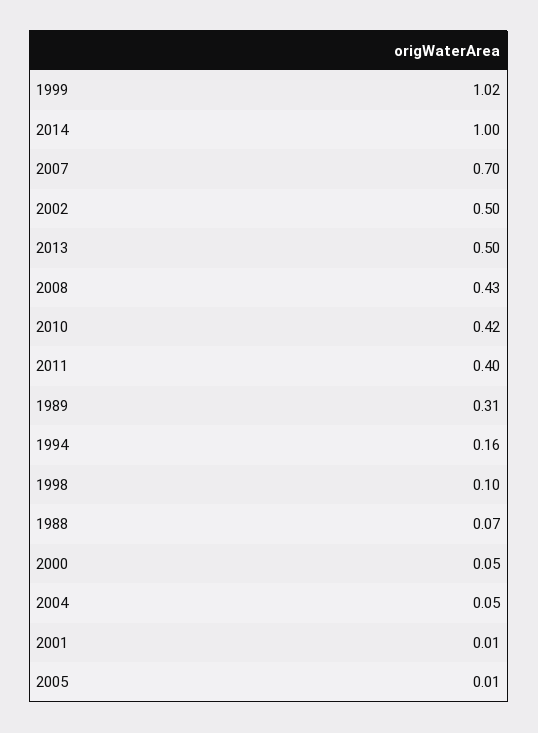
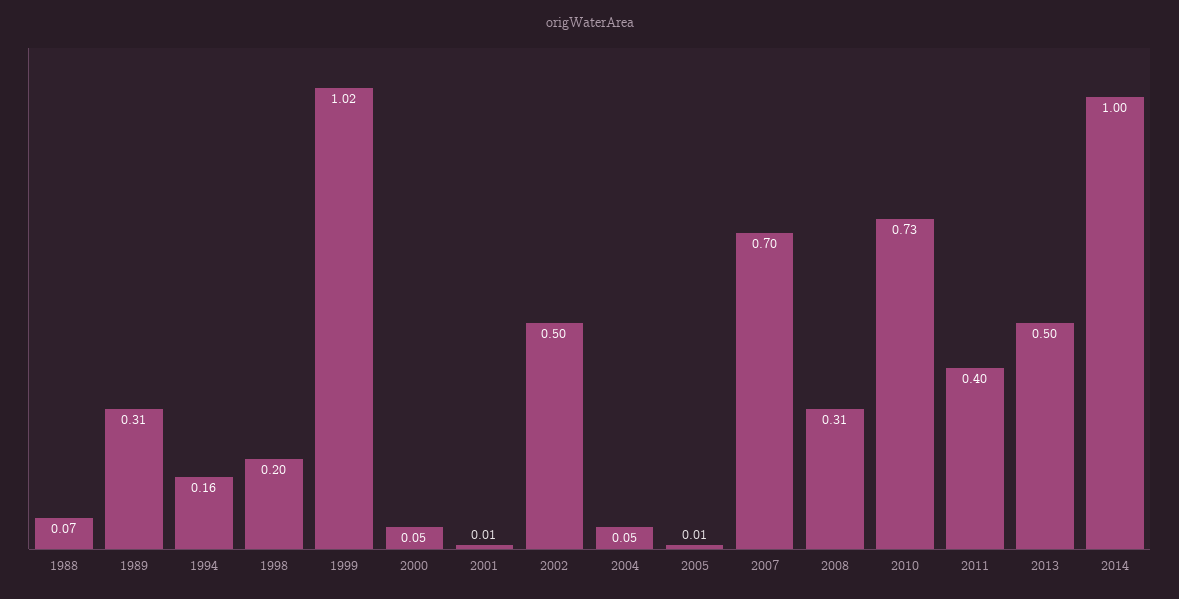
  {
    "1999": 1.02,
    "2014": 1,
    "2007": 0.7,
    "2002": 0.5,
    "2013": 0.5,
-   "2008": 0.43,
+   "2008": 0.31,
-   "2010": 0.42,
+   "2010": 0.73,
    "2011": 0.4,
    "1989": 0.31,
    "1994": 0.16,
-   "1998": 0.1,
+   "1998": 0.2,
    "1988": 0.07,
    "2000": 0.05,
    "2004": 0.05,
    "2001": 0.01,
    "2005": 0.01
  }

